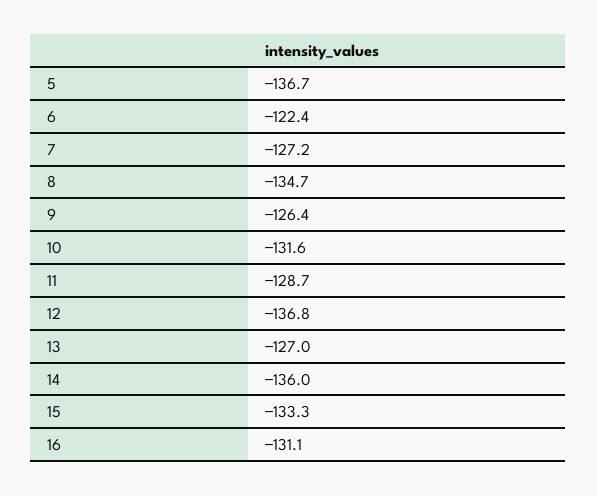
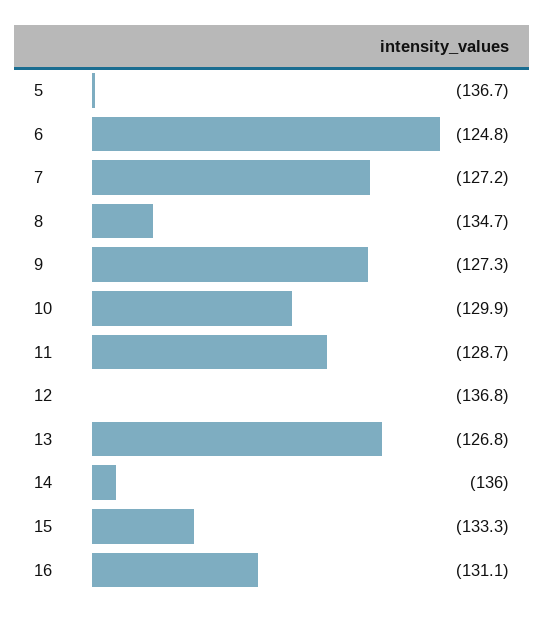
  {
    "5": -136.7,
-   "6": -122.4,
+   "6": -124.8,
    "7": -127.2,
    "8": -134.7,
-   "9": -126.4,
+   "9": -127.3,
-   "10": -131.6,
+   "10": -129.9,
    "11": -128.7,
    "12": -136.8,
-   "13": -127,
+   "13": -126.8,
    "14": -136,
    "15": -133.3,
    "16": -131.1
  }

